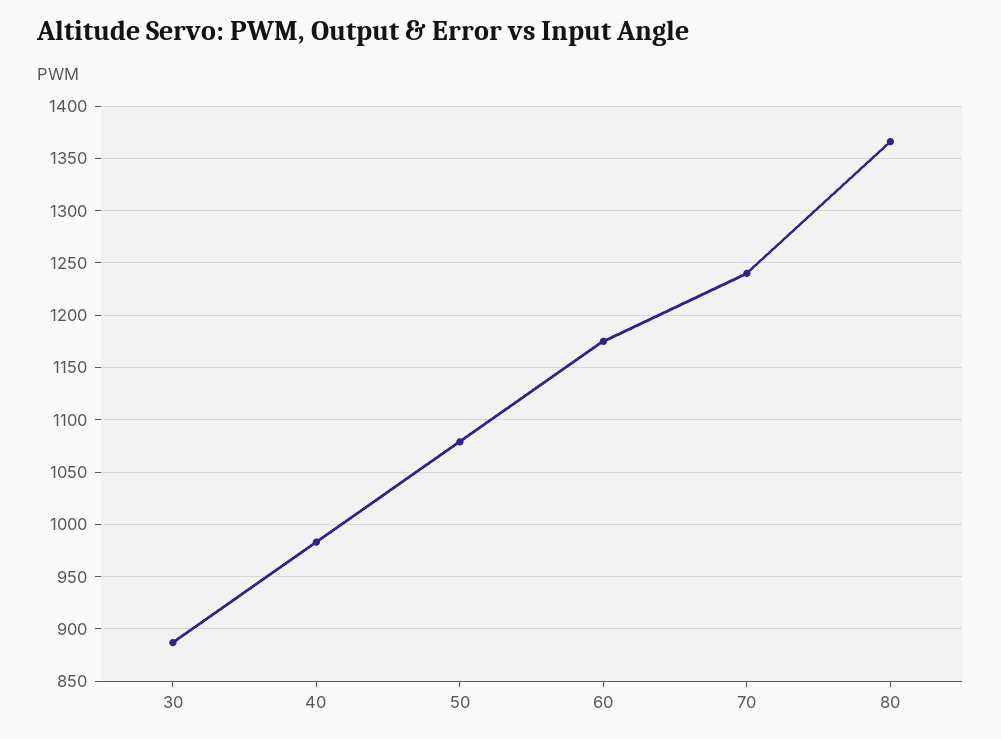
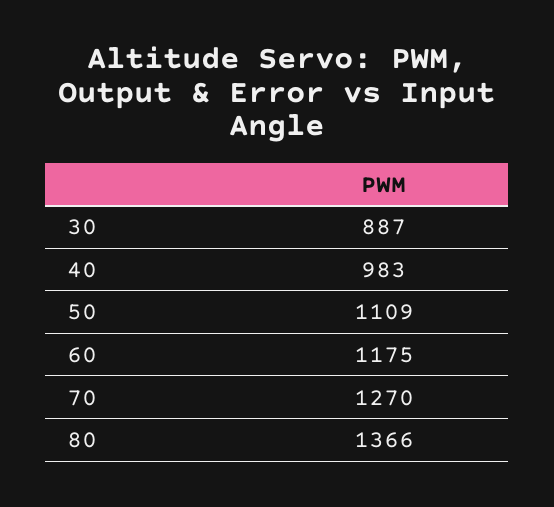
  {
    "30": 887,
    "40": 983,
-   "50": 1080,
+   "50": 1109,
    "60": 1175,
-   "70": 1240,
+   "70": 1270,
    "80": 1366
  }

